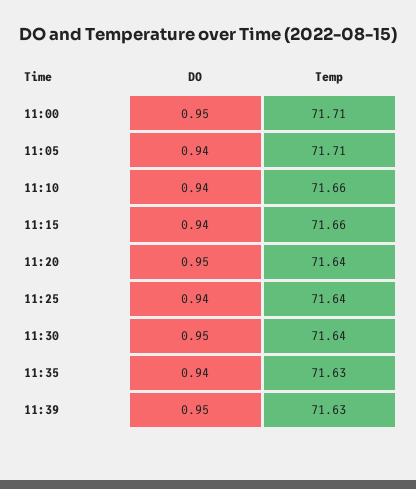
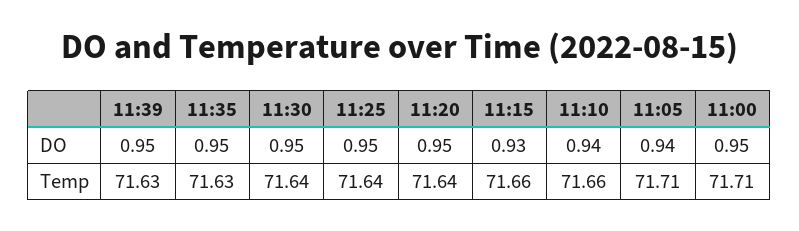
  {
    "DO": {
      "11:00": 0.95,
      "11:05": 0.94,
      "11:10": 0.94,
-     "11:15": 0.94,
+     "11:15": 0.93,
      "11:20": 0.95,
-     "11:25": 0.94,
+     "11:25": 0.95,
      "11:30": 0.95,
-     "11:35": 0.94,
+     "11:35": 0.95,
      "11:39": 0.95
    },
    "Temp": {
      "11:00": 71.71,
      "11:05": 71.71,
      "11:10": 71.66,
      "11:15": 71.66,
      "11:20": 71.64,
      "11:25": 71.64,
      "11:30": 71.64,
      "11:35": 71.63,
      "11:39": 71.63
    }
  }

